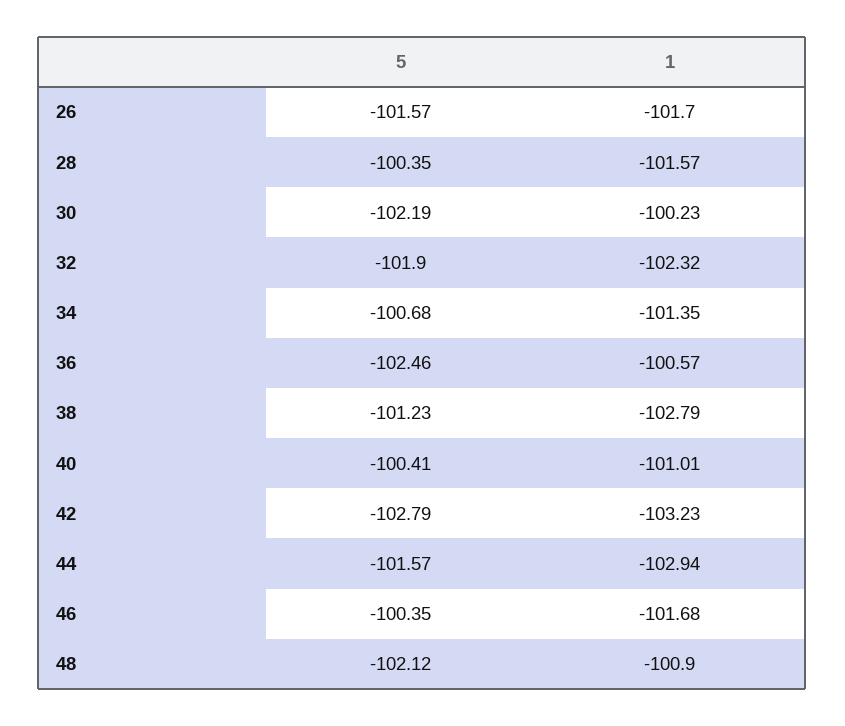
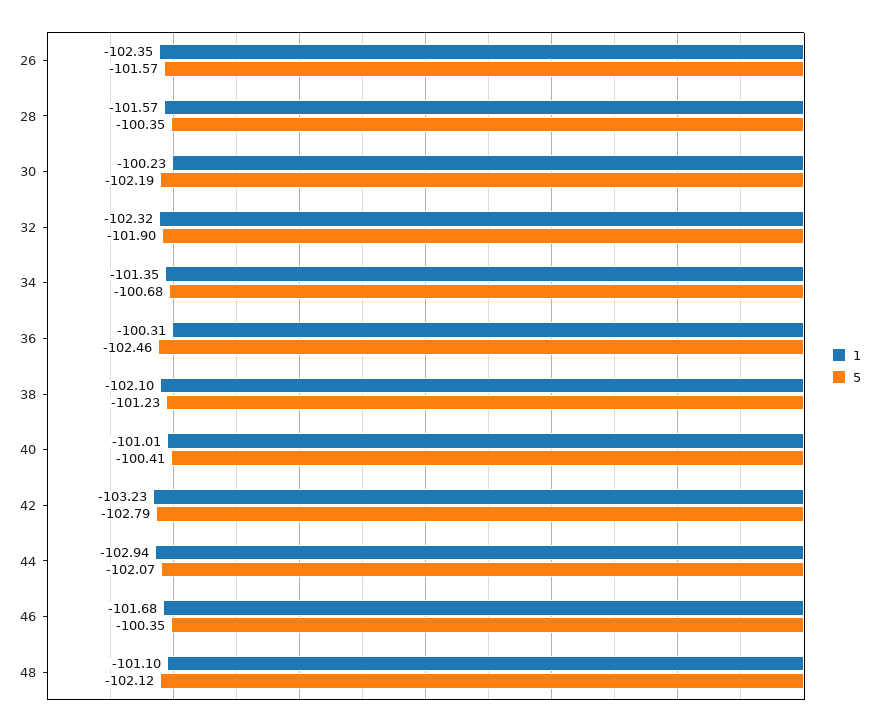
  {
    "5": {
      "26": -101.57,
      "28": -100.35,
      "30": -102.19,
      "32": -101.9,
      "34": -100.68,
      "36": -102.46,
      "38": -101.23,
      "40": -100.41,
      "42": -102.79,
-     "44": -101.57,
+     "44": -102.07,
      "46": -100.35,
      "48": -102.12
    },
    "1": {
-     "26": -101.7,
+     "26": -102.35,
      "28": -101.57,
      "30": -100.23,
      "32": -102.32,
      "34": -101.35,
-     "36": -100.57,
+     "36": -100.31,
-     "38": -102.79,
+     "38": -102.1,
      "40": -101.01,
      "42": -103.23,
      "44": -102.94,
      "46": -101.68,
-     "48": -100.9
+     "48": -101.1
    }
  }

